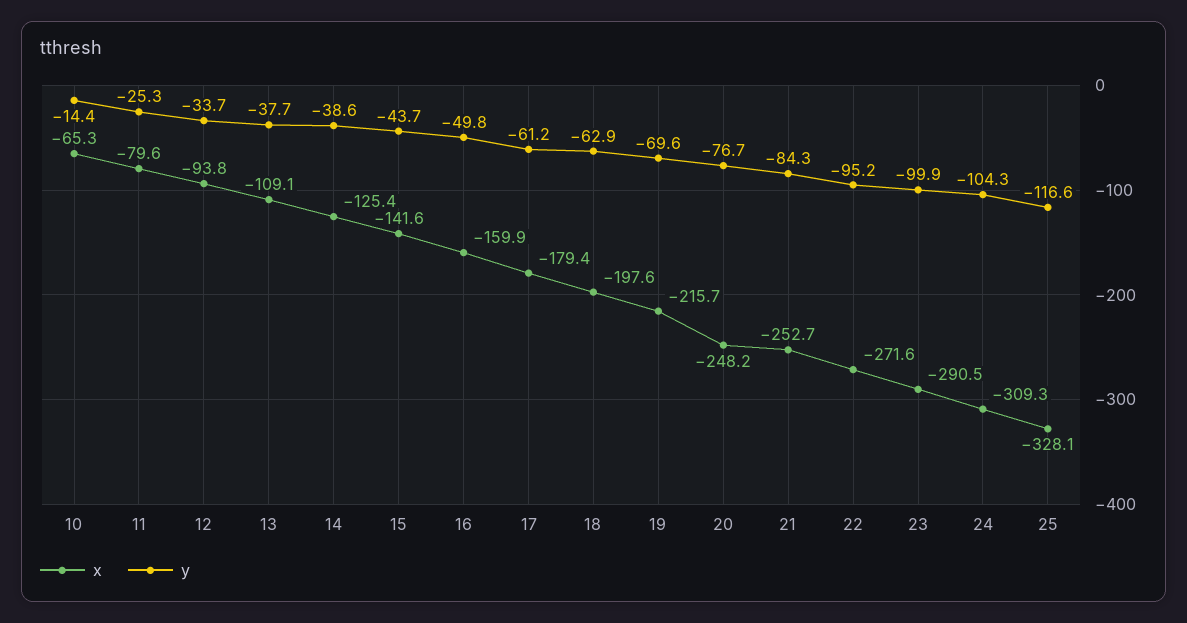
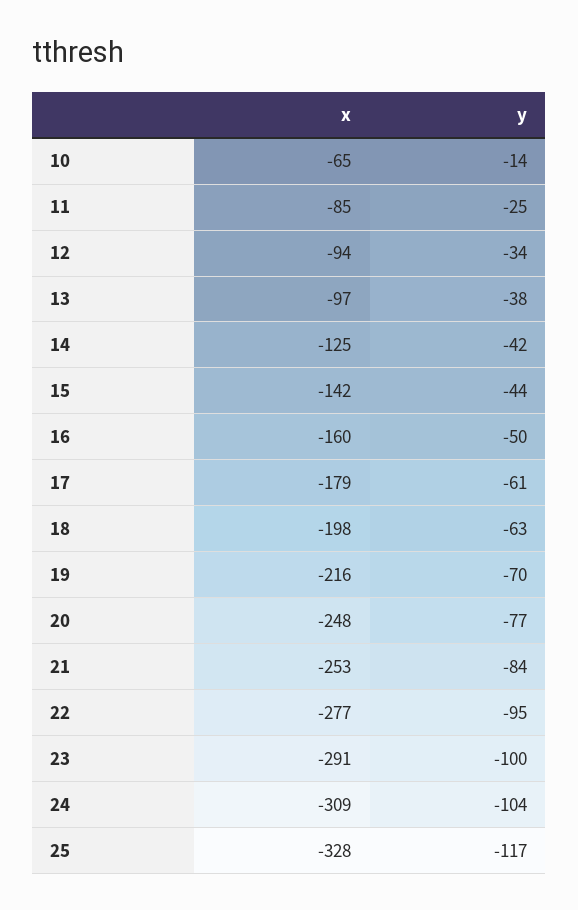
  {
    "x": {
      "10": -65.3,
-     "11": -79.6,
+     "11": -85,
      "12": -93.8,
-     "13": -109.1,
+     "13": -97,
      "14": -125.4,
      "15": -141.6,
      "16": -159.9,
      "17": -179.4,
      "18": -197.6,
      "19": -215.7,
      "20": -248.2,
      "21": -252.7,
-     "22": -271.6,
+     "22": -277,
      "23": -290.5,
      "24": -309.3,
      "25": -328.1
    },
    "y": {
      "10": -14.4,
      "11": -25.3,
      "12": -33.7,
      "13": -37.7,
-     "14": -38.6,
+     "14": -42,
      "15": -43.7,
      "16": -49.8,
      "17": -61.2,
      "18": -62.9,
      "19": -69.6,
      "20": -76.7,
      "21": -84.3,
      "22": -95.2,
      "23": -99.9,
      "24": -104.3,
      "25": -116.6
    }
  }

